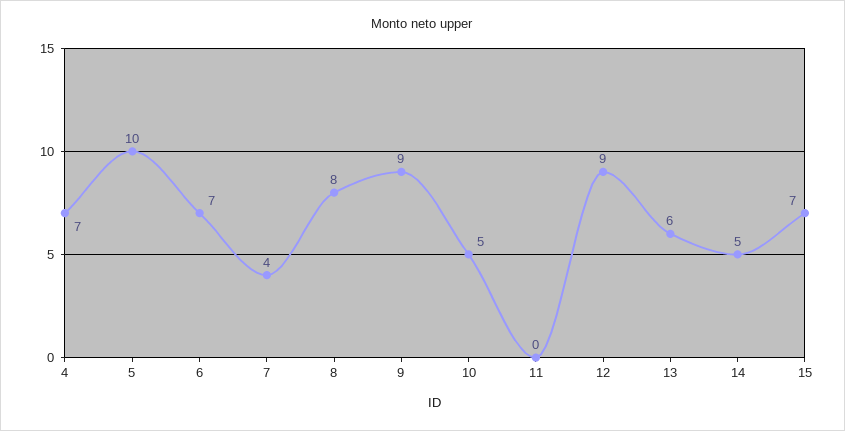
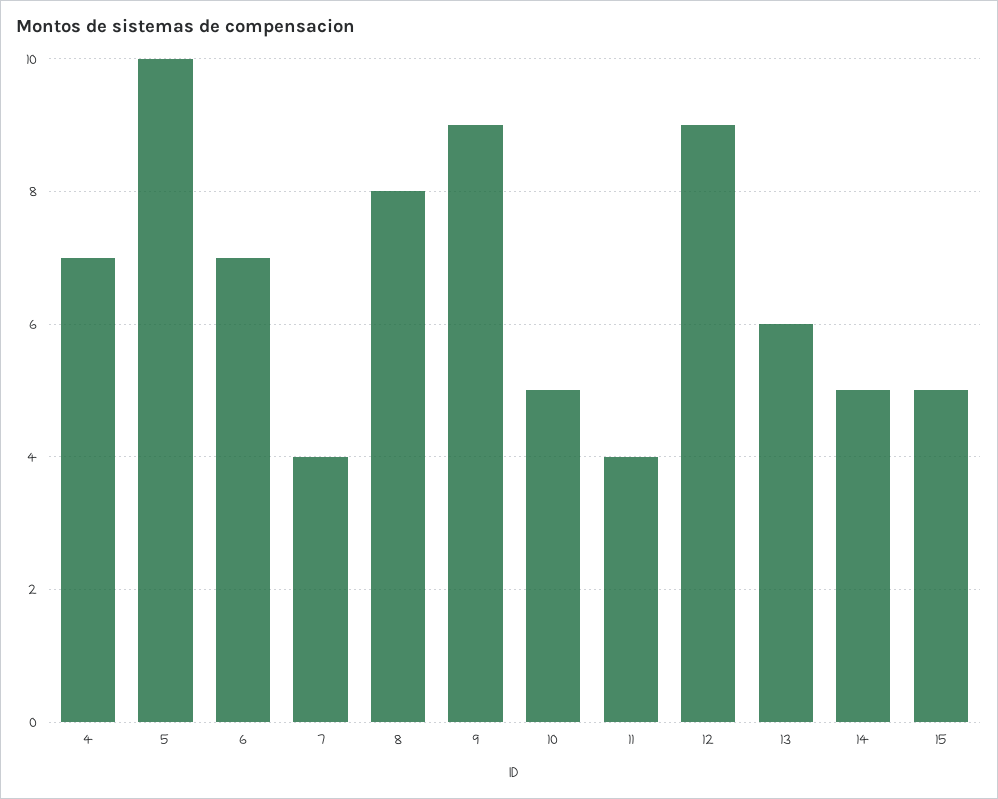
  {
    "4": 7,
    "5": 10,
    "6": 7,
    "7": 4,
    "8": 8,
    "9": 9,
    "10": 5,
-   "11": 0,
+   "11": 4,
    "12": 9,
    "13": 6,
    "14": 5,
-   "15": 7
+   "15": 5
  }

